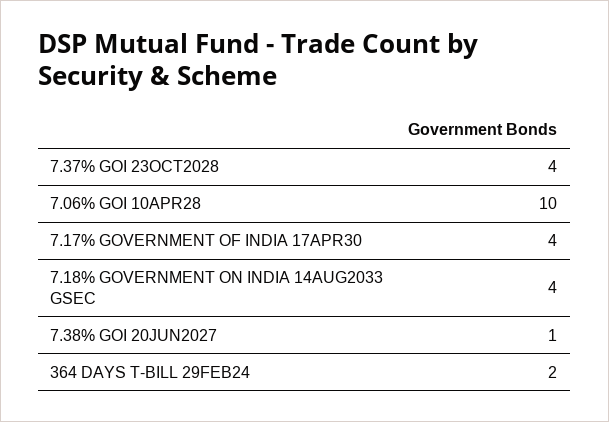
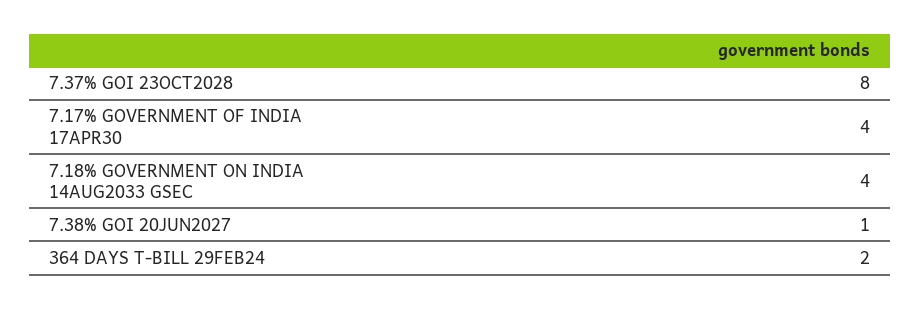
  {
-   "7.37% GOI 23OCT2028": 4,
+   "7.37% GOI 23OCT2028": 8,
-   "7.06% GOI 10APR28": 10,
    "7.17% GOVERNMENT OF INDIA 17APR30": 4,
    "7.18% GOVERNMENT ON INDIA 14AUG2033 GSEC": 4,
    "7.38% GOI 20JUN2027": 1,
    "364 DAYS T-BILL 29FEB24": 2
  }

